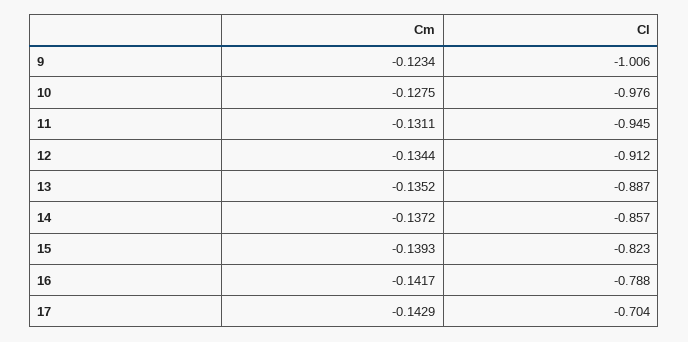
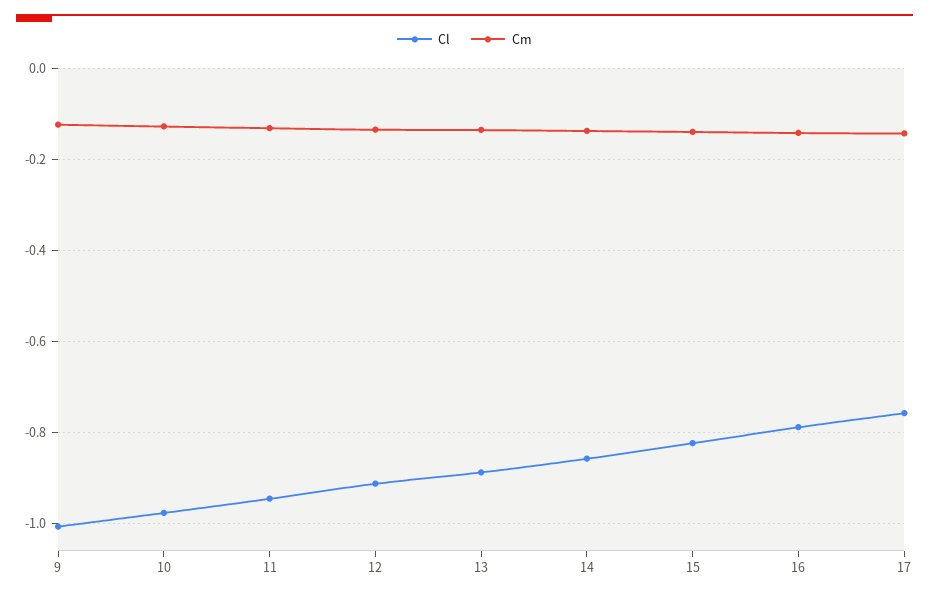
  {
    "Cm": {
      "9": -0.1234,
      "10": -0.1275,
      "11": -0.1311,
      "12": -0.1344,
      "13": -0.1352,
      "14": -0.1372,
      "15": -0.1393,
      "16": -0.1417,
      "17": -0.1429
    },
    "Cl": {
      "9": -1.006,
      "10": -0.976,
      "11": -0.945,
      "12": -0.912,
      "13": -0.887,
      "14": -0.857,
      "15": -0.823,
      "16": -0.788,
-     "17": -0.704
+     "17": -0.76
    }
  }

